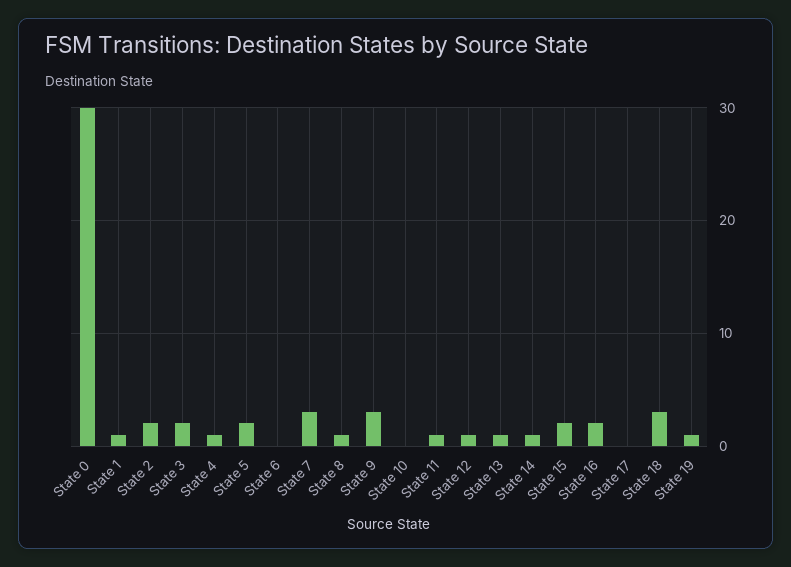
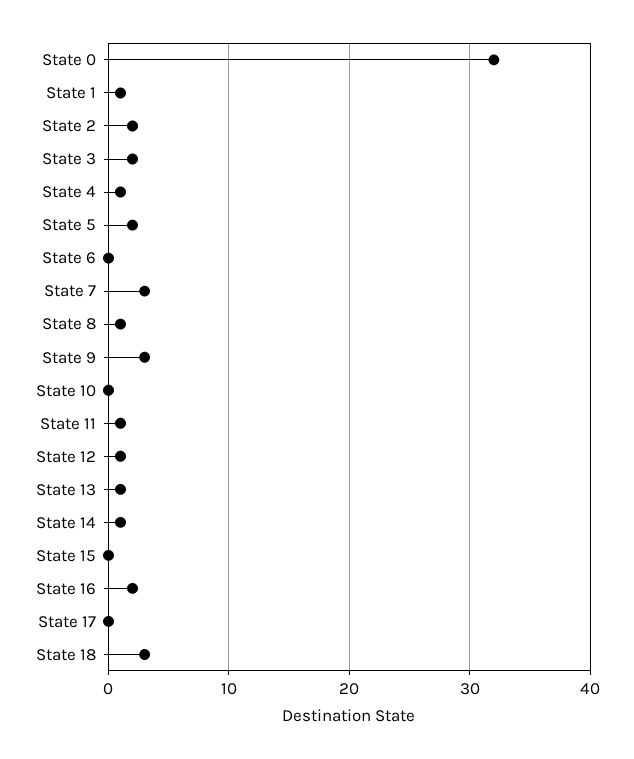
  {
-   "State 0": 30,
+   "State 0": 32,
    "State 1": 1,
    "State 2": 2,
    "State 3": 2,
    "State 4": 1,
    "State 5": 2,
    "State 6": 0,
    "State 7": 3,
    "State 8": 1,
    "State 9": 3,
    "State 10": 0,
    "State 11": 1,
    "State 12": 1,
    "State 13": 1,
    "State 14": 1,
-   "State 15": 2,
+   "State 15": 0,
    "State 16": 2,
    "State 17": 0,
-   "State 18": 3,
+   "State 18": 3
-   "State 19": 1
  }

